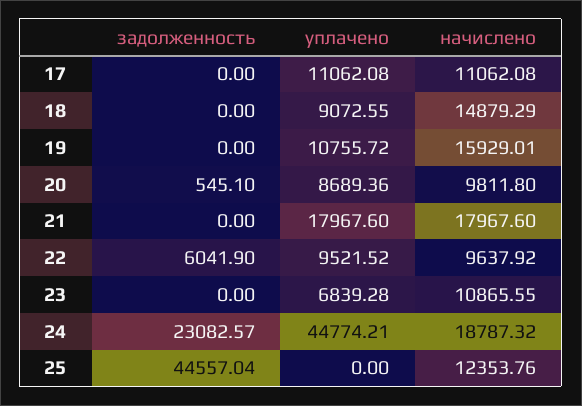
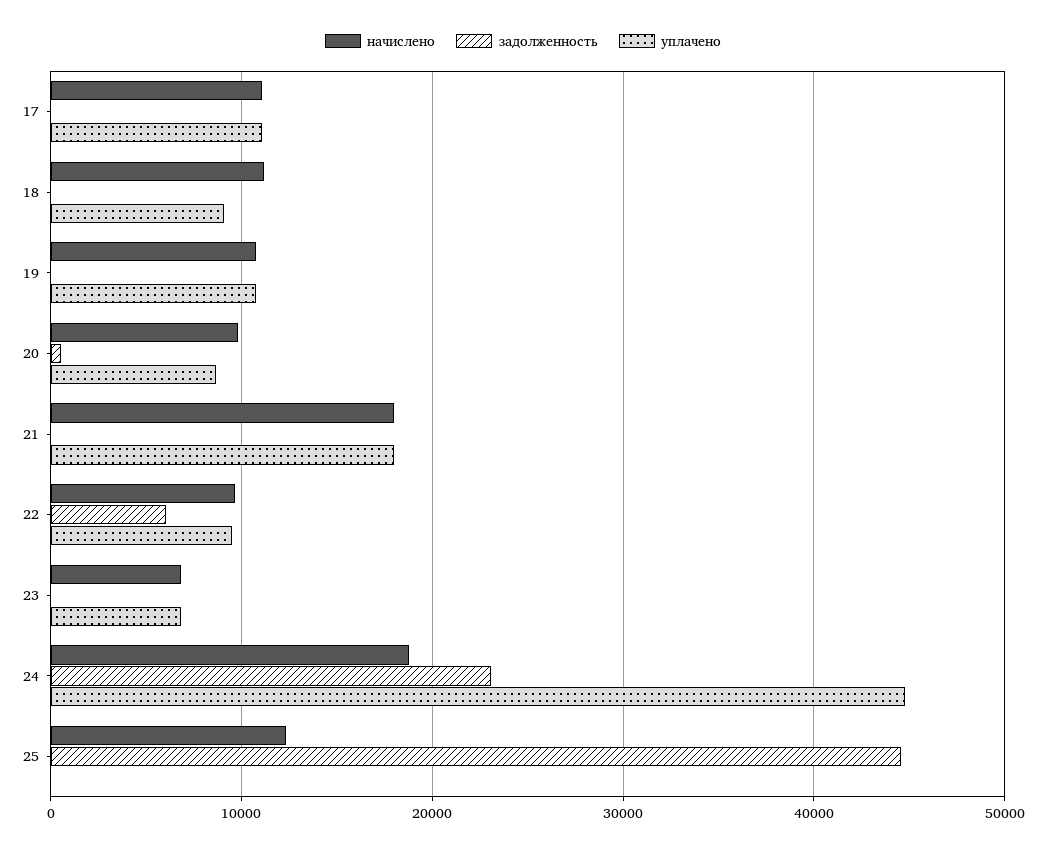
  {
    "задолженность": {
      "17": 0,
      "18": 0,
      "19": 0,
      "20": 545.1,
      "21": 0,
      "22": 6041.9,
      "23": 0,
      "24": 23082.57,
      "25": 44557.04
    },
    "уплачено": {
      "17": 11062.08,
      "18": 9072.55,
      "19": 10755.72,
      "20": 8689.36,
      "21": 17967.6,
      "22": 9521.52,
      "23": 6839.28,
      "24": 44774.21,
      "25": 0
    },
    "начислено": {
      "17": 11062.08,
-     "18": 14879.29,
+     "18": 11000,
-     "19": 15929.01,
+     "19": 11000,
      "20": 9811.8,
      "21": 17967.6,
      "22": 9637.92,
-     "23": 10865.55,
+     "23": 7000,
      "24": 18787.32,
      "25": 12353.76
    }
  }

